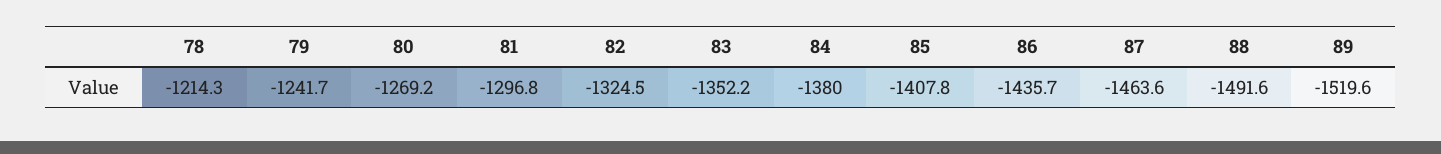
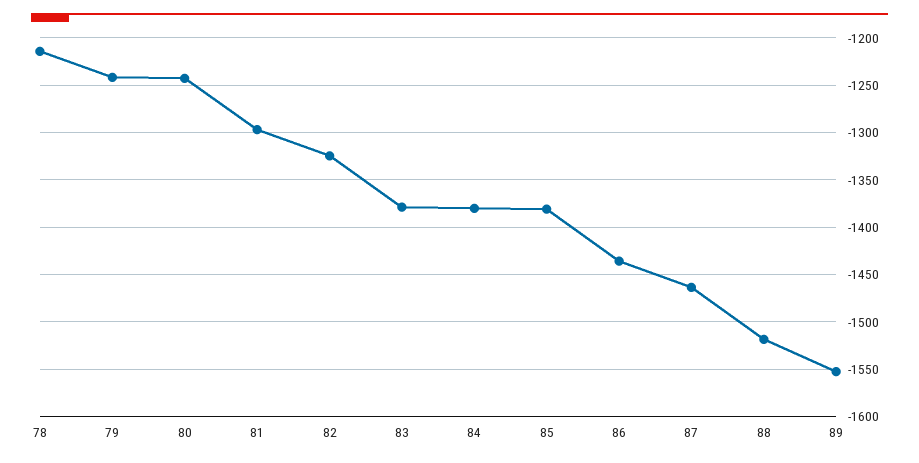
  {
    "78": -1214.3,
    "79": -1241.7,
-   "80": -1269.2,
+   "80": -1240,
    "81": -1296.8,
    "82": -1324.5,
-   "83": -1352.2,
+   "83": -1380,
    "84": -1380,
-   "85": -1407.8,
+   "85": -1380,
    "86": -1435.7,
    "87": -1463.6,
-   "88": -1491.6,
+   "88": -1520,
-   "89": -1519.6
+   "89": -1550
  }

